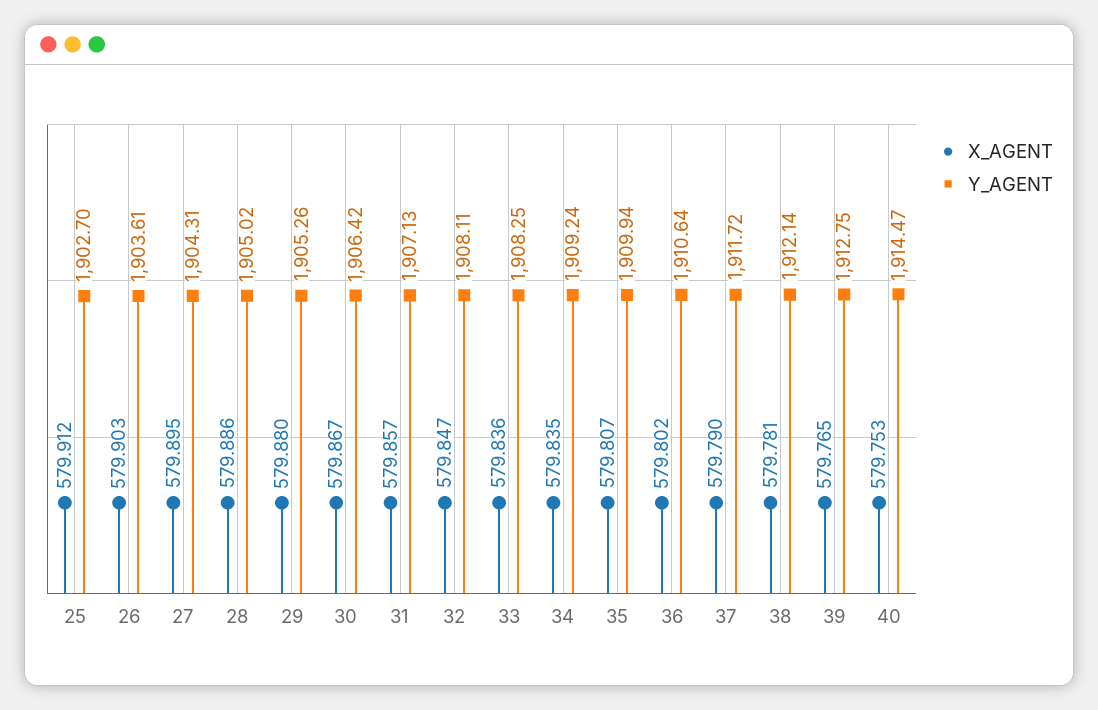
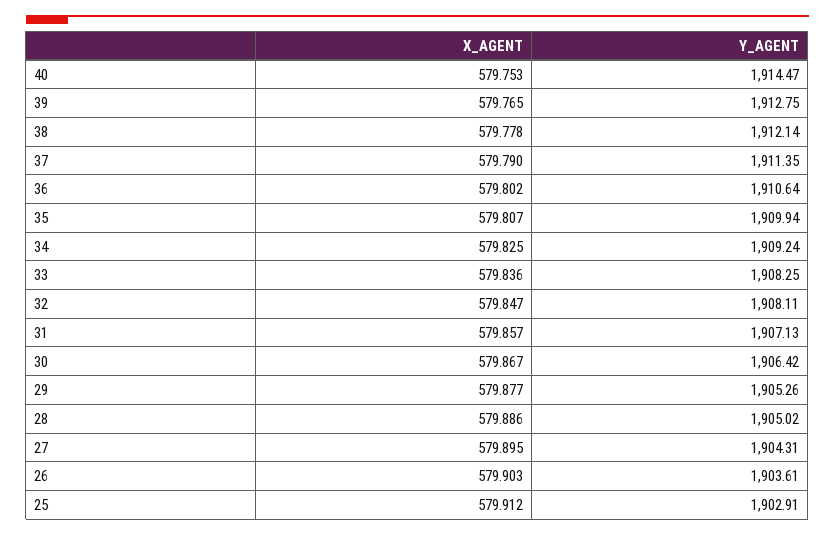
  {
    "X_AGENT": {
      "25": 579.912,
      "26": 579.903,
      "27": 579.895,
      "28": 579.886,
-     "29": 579.88,
+     "29": 579.877,
      "30": 579.867,
      "31": 579.857,
      "32": 579.847,
      "33": 579.836,
-     "34": 579.835,
+     "34": 579.825,
      "35": 579.807,
      "36": 579.802,
      "37": 579.79,
-     "38": 579.781,
+     "38": 579.778,
      "39": 579.765,
      "40": 579.753
    },
    "Y_AGENT": {
-     "25": 1902.7,
+     "25": 1902.91,
      "26": 1903.61,
      "27": 1904.31,
      "28": 1905.02,
      "29": 1905.26,
      "30": 1906.42,
      "31": 1907.13,
      "32": 1908.11,
      "33": 1908.25,
      "34": 1909.24,
      "35": 1909.94,
      "36": 1910.64,
-     "37": 1911.72,
+     "37": 1911.35,
      "38": 1912.14,
      "39": 1912.75,
      "40": 1914.47
    }
  }

